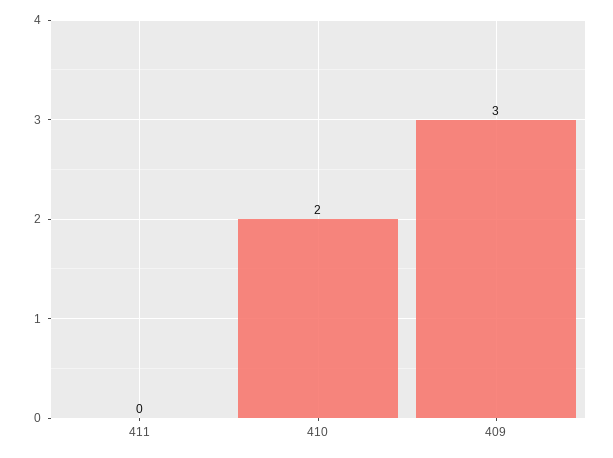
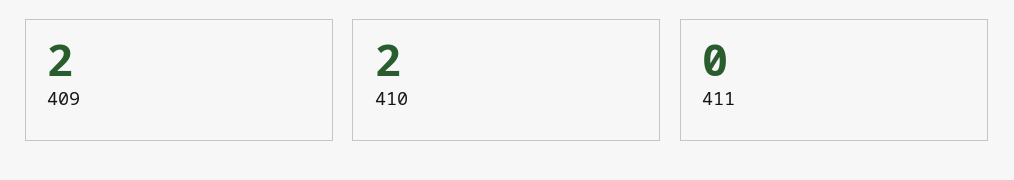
  {
    "411": 0,
    "410": 2,
-   "409": 3
+   "409": 2
  }

